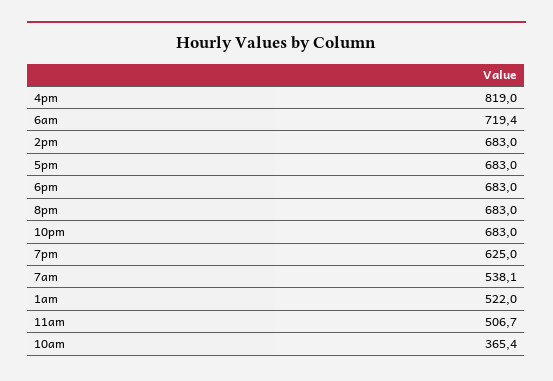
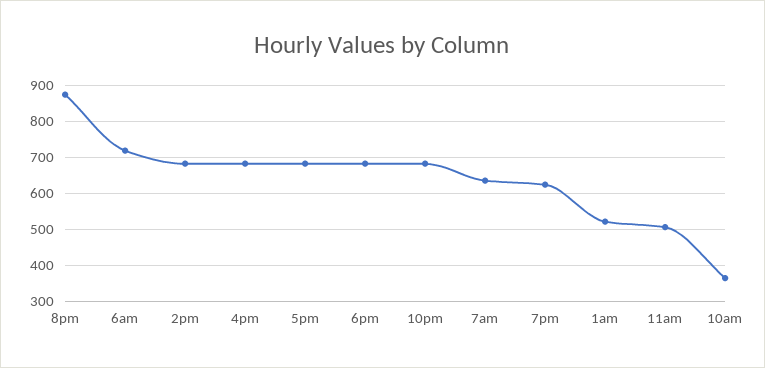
  {
-   "4pm": 819,
+   "4pm": 680,
    "6am": 719.4,
    "2pm": 683,
    "5pm": 683,
    "6pm": 683,
-   "8pm": 683,
+   "8pm": 880,
    "10pm": 683,
    "7pm": 625,
-   "7am": 538.1,
+   "7am": 640,
    "1am": 522,
    "11am": 506.7,
    "10am": 365.4
  }

